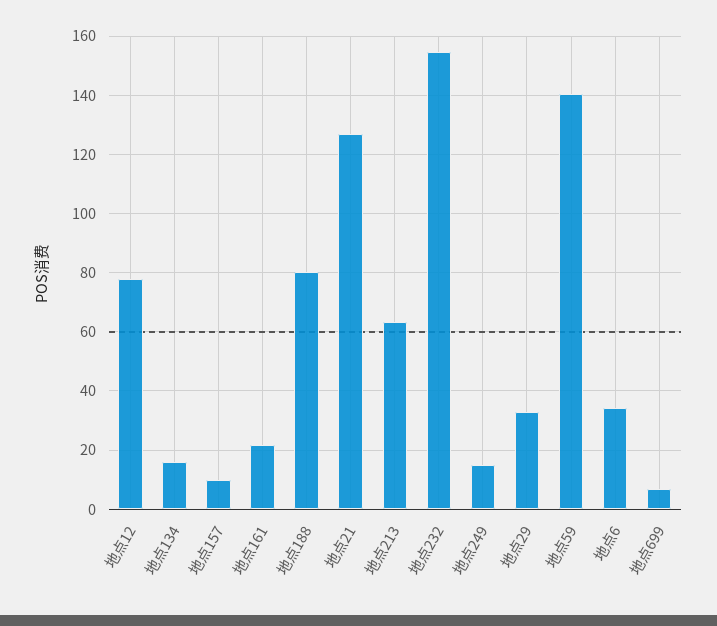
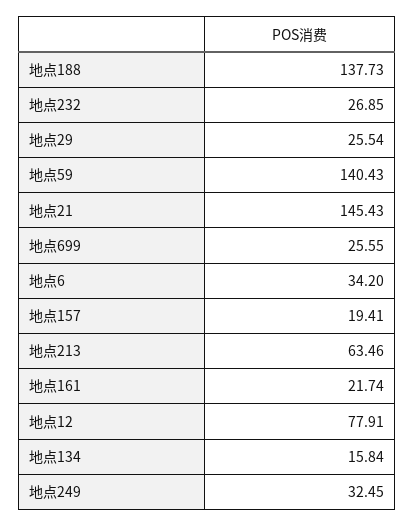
  {
    "地点12": 77.91,
    "地点134": 15.84,
-   "地点157": 10,
+   "地点157": 19.41,
    "地点161": 21.74,
-   "地点188": 80,
+   "地点188": 137.73,
-   "地点21": 127.5,
+   "地点21": 145.43,
    "地点213": 63.46,
-   "地点232": 155,
+   "地点232": 26.85,
-   "地点249": 15,
+   "地点249": 32.45,
-   "地点29": 32.5,
+   "地点29": 25.54,
    "地点59": 140.43,
    "地点6": 34.2,
-   "地点699": 7.5
+   "地点699": 25.55
  }

